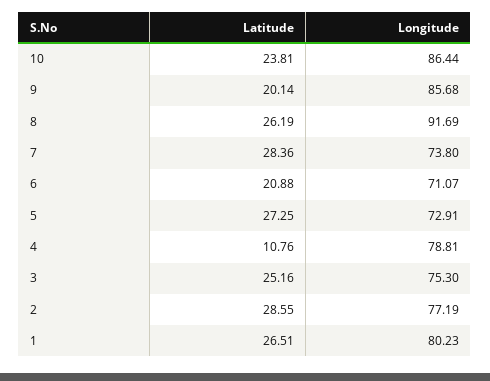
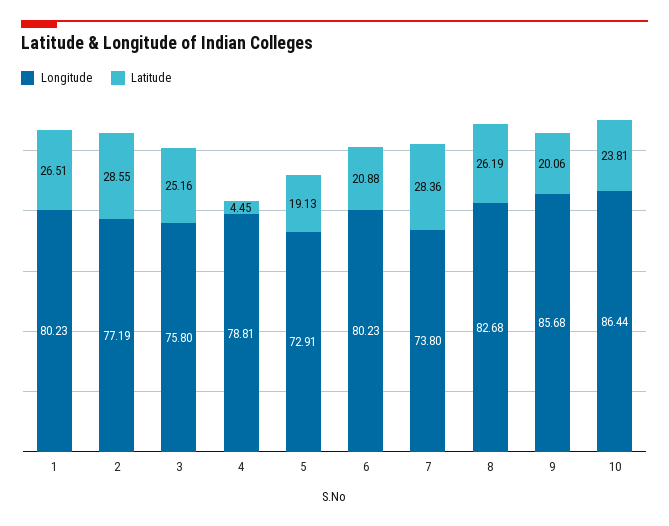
  {
    "Latitude": {
      "10": 23.81,
-     "9": 20.14,
+     "9": 20.06,
      "8": 26.19,
      "7": 28.36,
      "6": 20.88,
-     "5": 27.25,
+     "5": 19.13,
-     "4": 10.76,
+     "4": 4.45,
      "3": 25.16,
      "2": 28.55,
      "1": 26.51
    },
    "Longitude": {
      "10": 86.44,
      "9": 85.68,
-     "8": 91.69,
+     "8": 82.68,
      "7": 73.8,
-     "6": 71.07,
+     "6": 80.23,
      "5": 72.91,
      "4": 78.81,
-     "3": 75.3,
+     "3": 75.8,
      "2": 77.19,
      "1": 80.23
    }
  }

